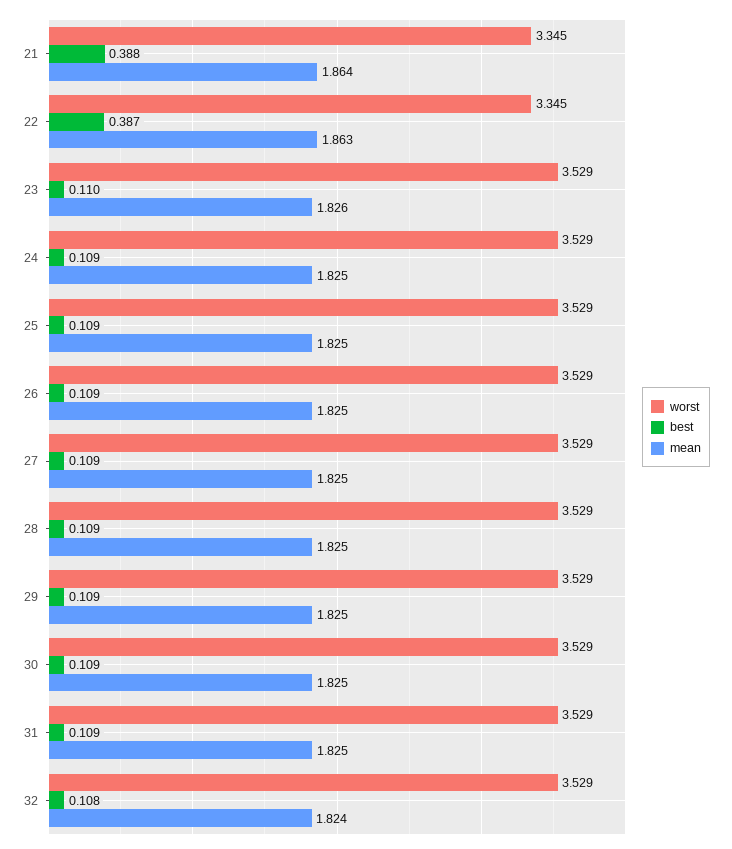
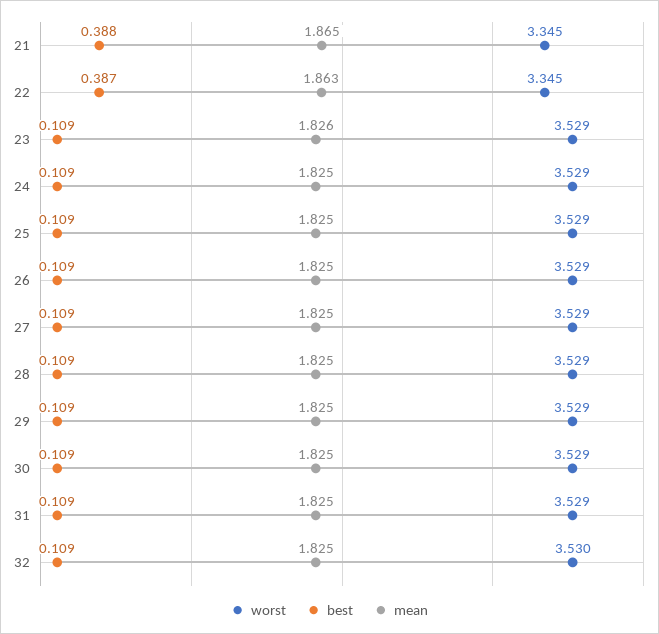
  {
    "worst": {
      "21": 3.345,
      "22": 3.345,
      "23": 3.529,
      "24": 3.529,
      "25": 3.529,
      "26": 3.529,
      "27": 3.529,
      "28": 3.529,
      "29": 3.529,
      "30": 3.529,
      "31": 3.529,
-     "32": 3.529
+     "32": 3.53
    },
    "best": {
      "21": 0.388,
      "22": 0.387,
-     "23": 0.11,
+     "23": 0.109,
      "24": 0.109,
      "25": 0.109,
      "26": 0.109,
      "27": 0.109,
      "28": 0.109,
      "29": 0.109,
      "30": 0.109,
      "31": 0.109,
-     "32": 0.108
+     "32": 0.109
    },
    "mean": {
-     "21": 1.864,
+     "21": 1.865,
      "22": 1.863,
      "23": 1.826,
      "24": 1.825,
      "25": 1.825,
      "26": 1.825,
      "27": 1.825,
      "28": 1.825,
      "29": 1.825,
      "30": 1.825,
      "31": 1.825,
-     "32": 1.824
+     "32": 1.825
    }
  }

